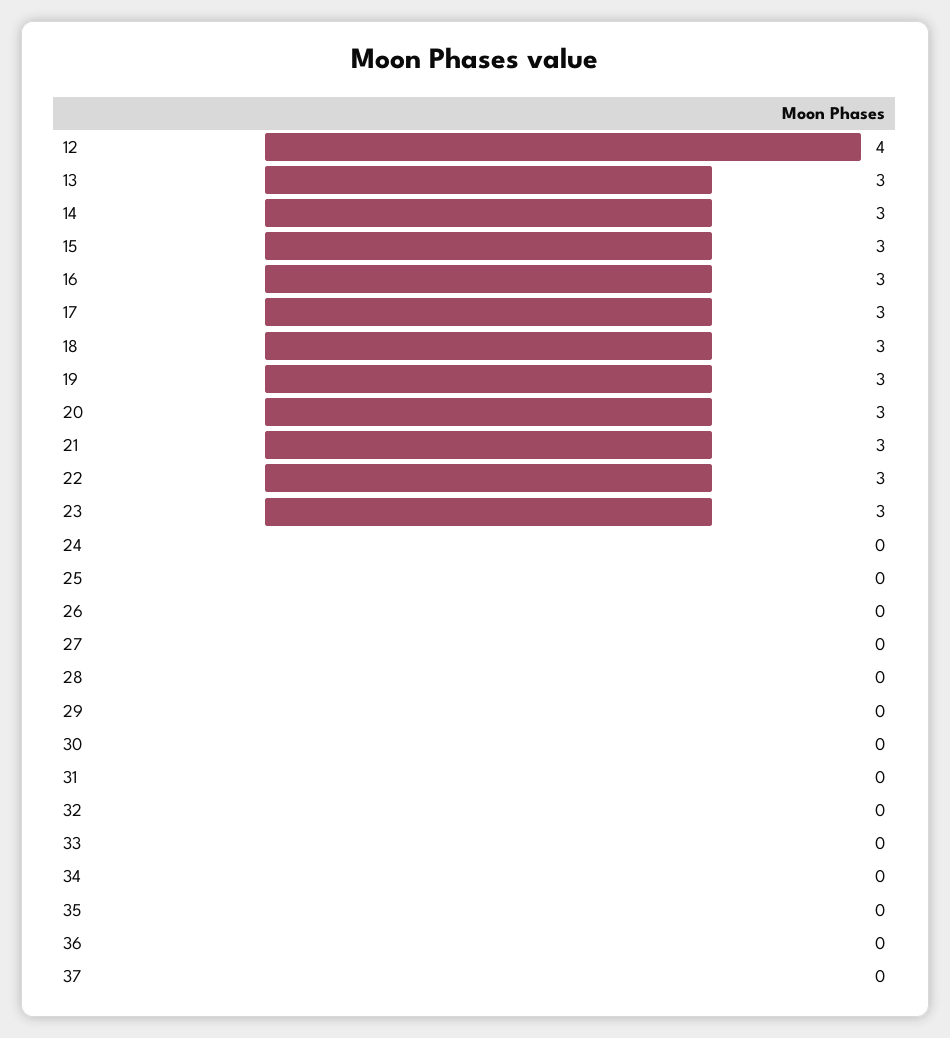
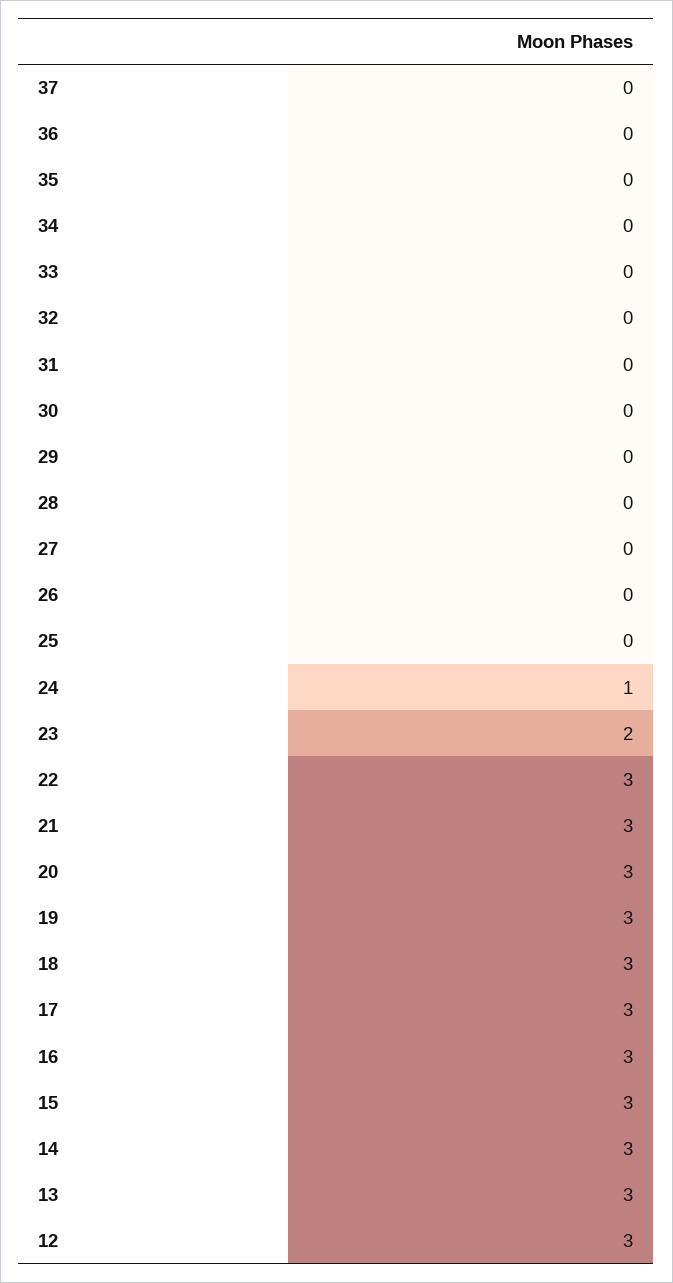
  {
-   "12": 4,
+   "12": 3,
    "13": 3,
    "14": 3,
    "15": 3,
    "16": 3,
    "17": 3,
    "18": 3,
    "19": 3,
    "20": 3,
    "21": 3,
    "22": 3,
-   "23": 3,
+   "23": 2,
-   "24": 0,
+   "24": 1,
    "25": 0,
    "26": 0,
    "27": 0,
    "28": 0,
    "29": 0,
    "30": 0,
    "31": 0,
    "32": 0,
    "33": 0,
    "34": 0,
    "35": 0,
    "36": 0,
    "37": 0
  }

